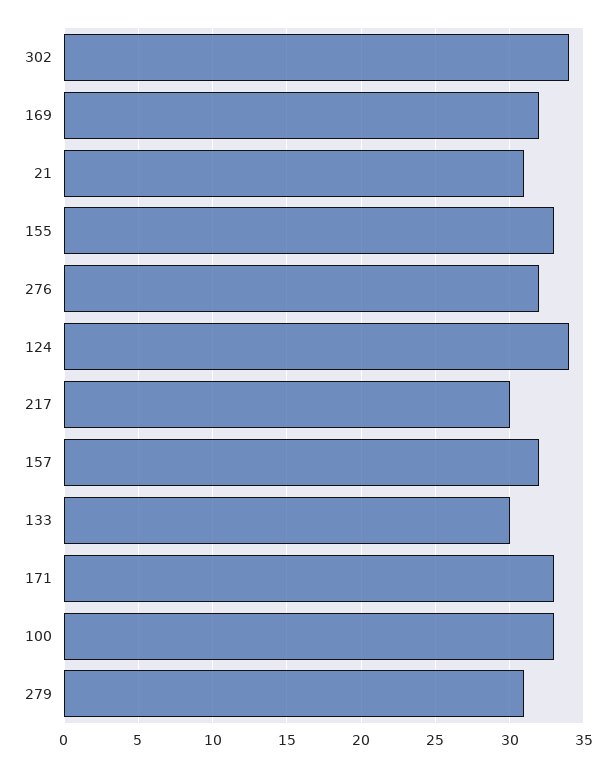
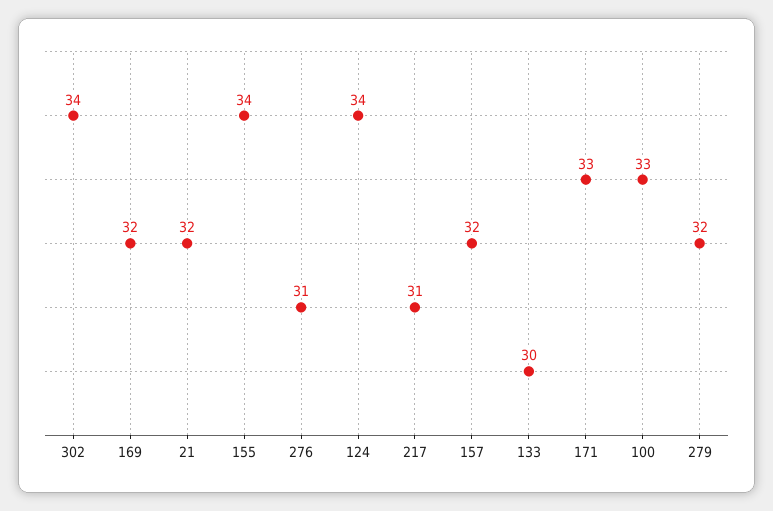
  {
    "302": 34,
    "169": 32,
-   "21": 31,
+   "21": 32,
-   "155": 33,
+   "155": 34,
-   "276": 32,
+   "276": 31,
    "124": 34,
-   "217": 30,
+   "217": 31,
    "157": 32,
    "133": 30,
    "171": 33,
    "100": 33,
-   "279": 31
+   "279": 32
  }

